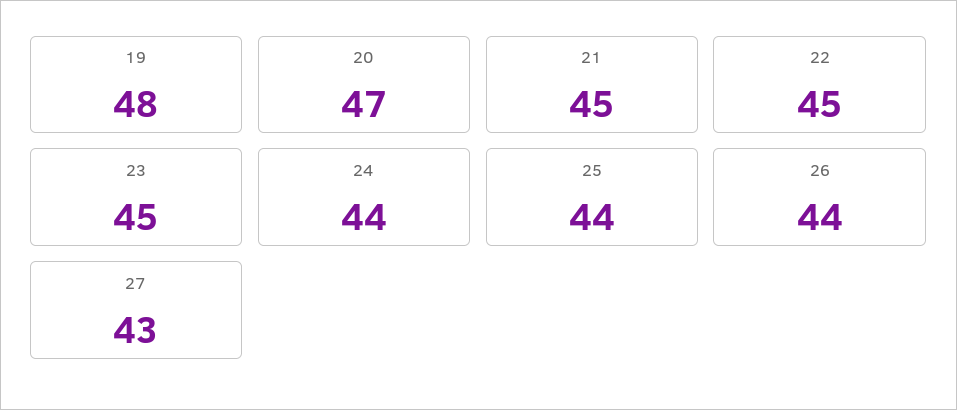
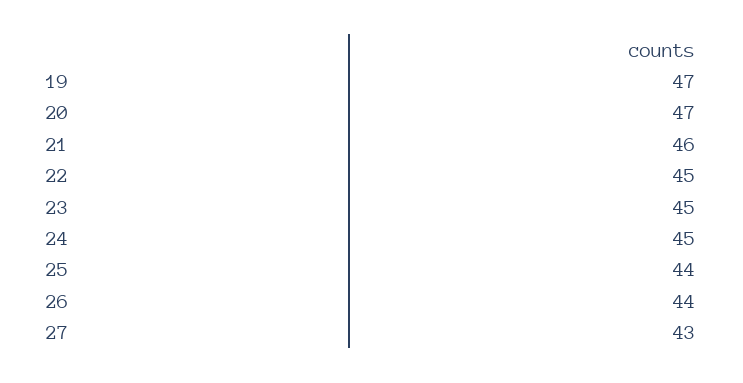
  {
-   "19": 48,
+   "19": 47,
    "20": 47,
-   "21": 45,
+   "21": 46,
    "22": 45,
    "23": 45,
-   "24": 44,
+   "24": 45,
    "25": 44,
    "26": 44,
    "27": 43
  }

